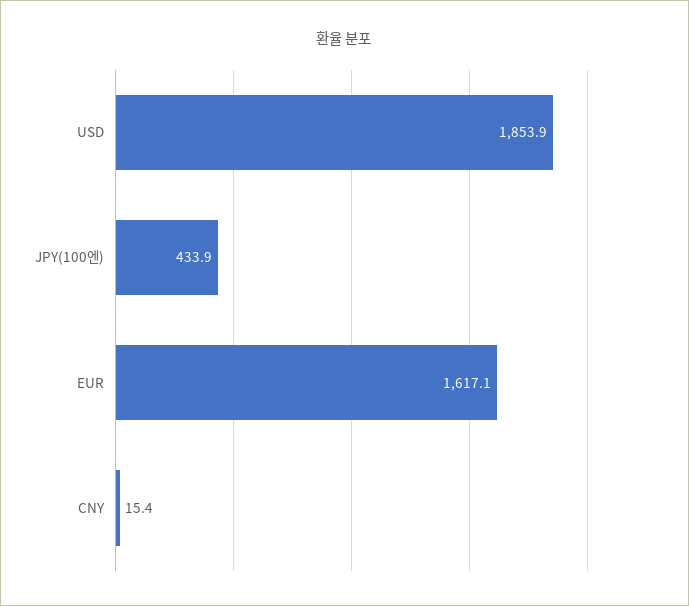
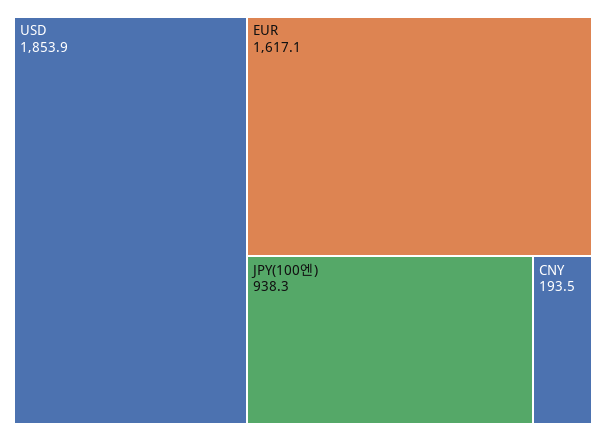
  {
    "USD": 1853.9,
-   "JPY(100엔)": 433.9,
+   "JPY(100엔)": 938.3,
    "EUR": 1617.1,
-   "CNY": 15.4
+   "CNY": 193.5
  }

